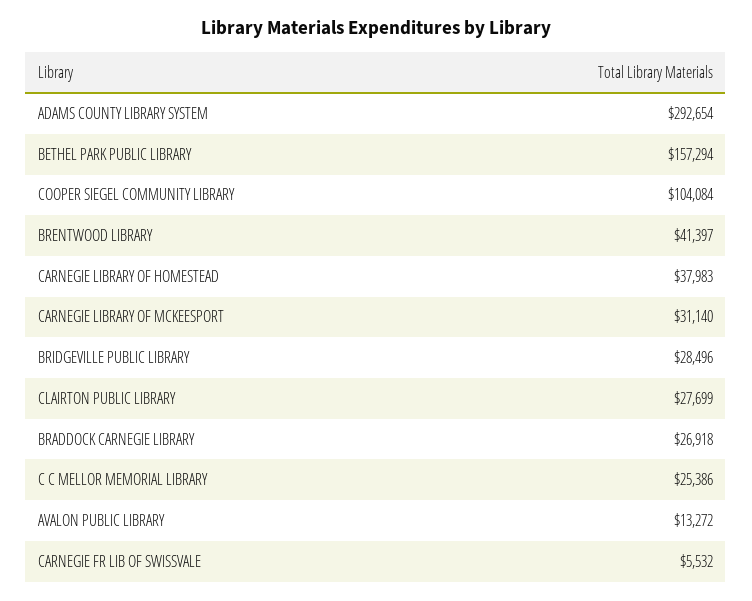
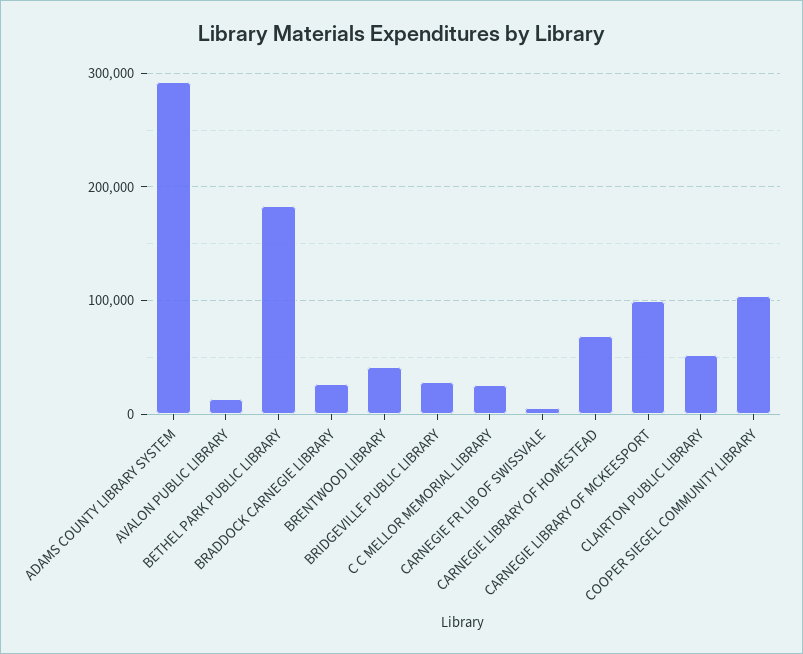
  {
    "ADAMS COUNTY LIBRARY SYSTEM": 292654,
-   "BETHEL PARK PUBLIC LIBRARY": 157294,
+   "BETHEL PARK PUBLIC LIBRARY": 180000,
    "COOPER SIEGEL COMMUNITY LIBRARY": 104084,
    "BRENTWOOD LIBRARY": 41397,
-   "CARNEGIE LIBRARY OF HOMESTEAD": 37983,
+   "CARNEGIE LIBRARY OF HOMESTEAD": 70000,
-   "CARNEGIE LIBRARY OF MCKEESPORT": 31140,
+   "CARNEGIE LIBRARY OF MCKEESPORT": 100000,
    "BRIDGEVILLE PUBLIC LIBRARY": 28496,
-   "CLAIRTON PUBLIC LIBRARY": 27699,
+   "CLAIRTON PUBLIC LIBRARY": 50000,
    "BRADDOCK CARNEGIE LIBRARY": 26918,
    "C C MELLOR MEMORIAL LIBRARY": 25386,
    "AVALON PUBLIC LIBRARY": 13272,
    "CARNEGIE FR LIB OF SWISSVALE": 5532
  }

